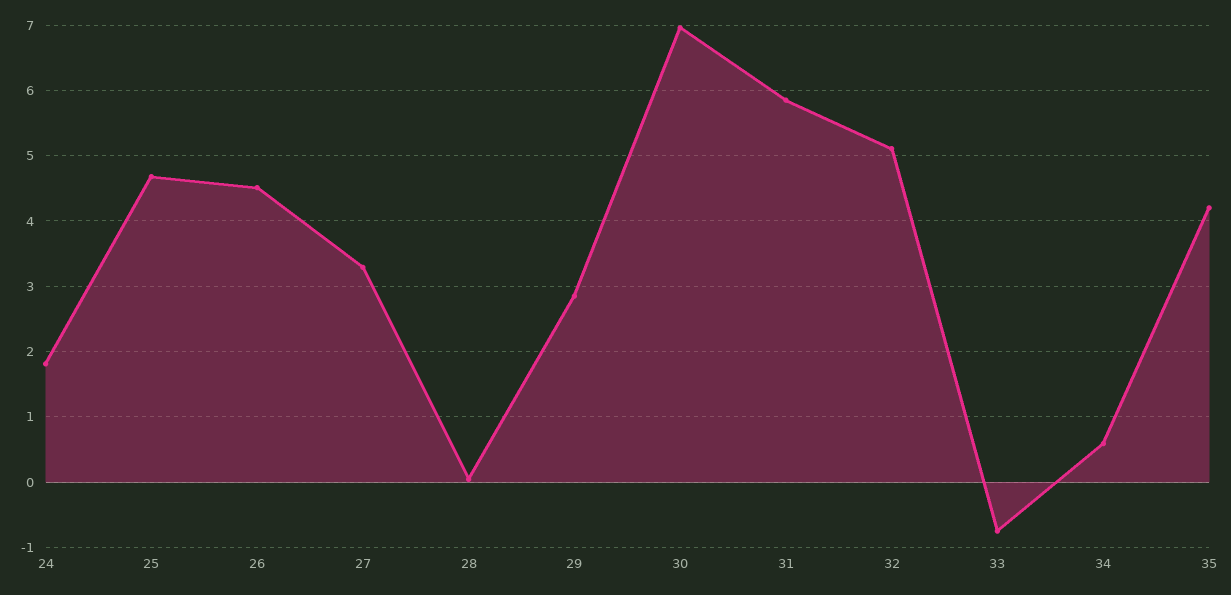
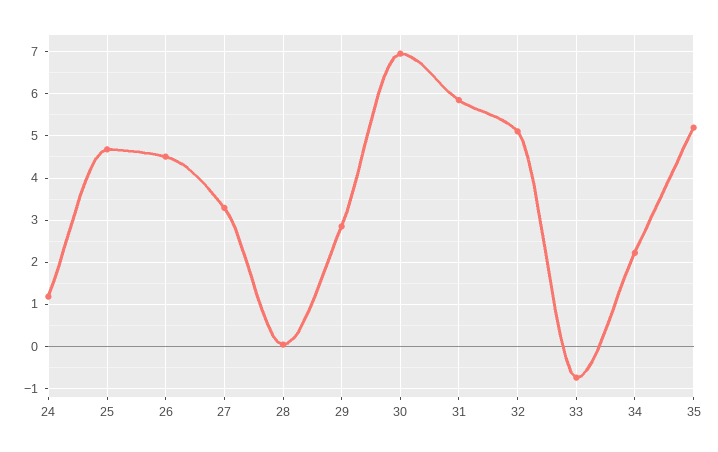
  {
-   "24": 1.8,
+   "24": 1.2,
    "25": 4.7,
    "26": 4.5,
    "27": 3.3,
    "28": 0,
    "29": 2.9,
    "30": 7,
    "31": 5.9,
    "32": 5.1,
    "33": -0.8,
-   "34": 0.6,
+   "34": 2.2,
-   "35": 4.2
+   "35": 5.2
  }

